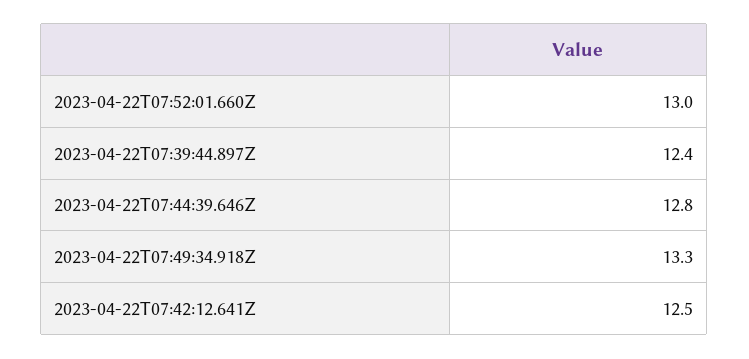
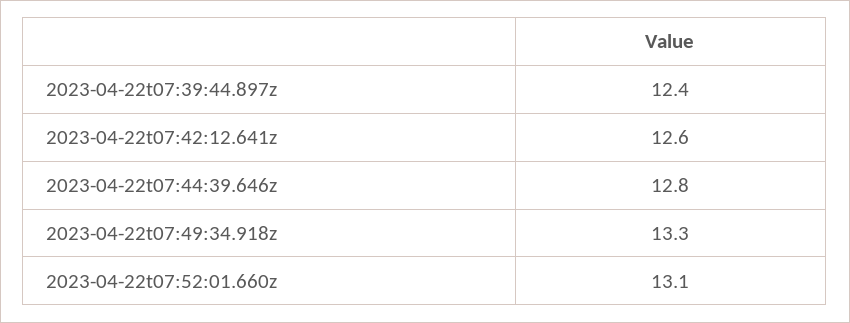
  {
-   "2023-04-22T07:52:01.660Z": 13,
+   "2023-04-22T07:52:01.660Z": 13.1,
    "2023-04-22T07:39:44.897Z": 12.4,
    "2023-04-22T07:44:39.646Z": 12.8,
    "2023-04-22T07:49:34.918Z": 13.3,
-   "2023-04-22T07:42:12.641Z": 12.5
+   "2023-04-22T07:42:12.641Z": 12.6
  }

